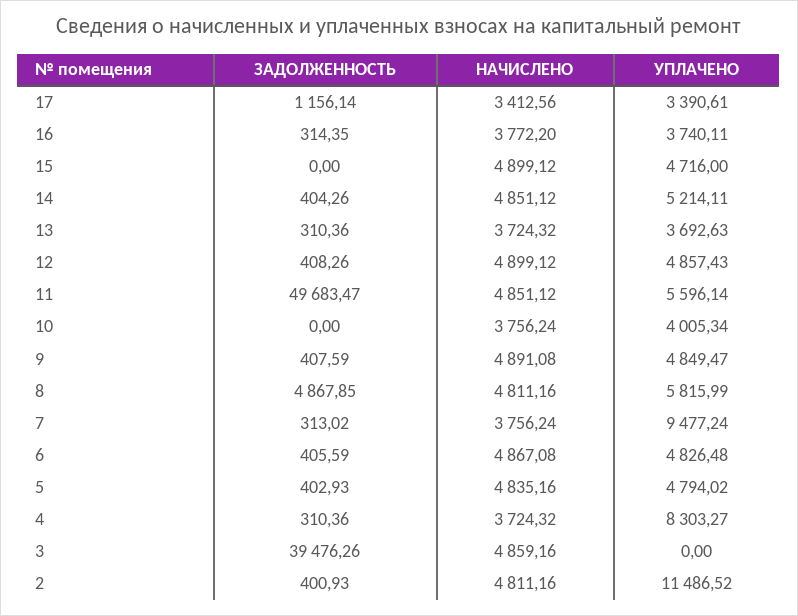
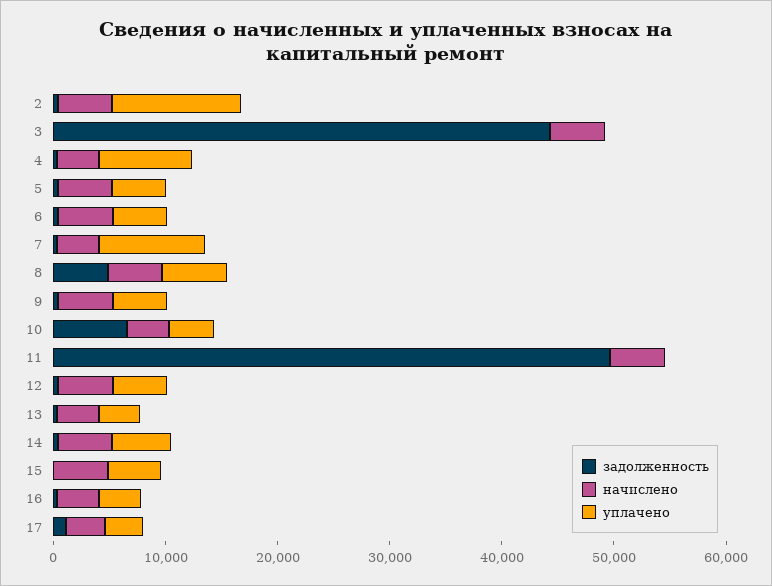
  {
    "ЗАДОЛЖЕННОСТЬ": {
      "17": 1156.14,
      "16": 314.35,
      "15": 0,
      "14": 404.26,
      "13": 310.36,
      "12": 408.26,
      "11": 49683.47,
-     "10": 0,
+     "10": 6000,
      "9": 407.59,
      "8": 4867.85,
      "7": 313.02,
      "6": 405.59,
      "5": 402.93,
      "4": 310.36,
-     "3": 39476.26,
+     "3": 44000,
      "2": 400.93
    },
    "НАЧИСЛЕНО": {
      "17": 3412.56,
      "16": 3772.2,
      "15": 4899.12,
      "14": 4851.12,
      "13": 3724.32,
      "12": 4899.12,
      "11": 4851.12,
      "10": 3756.24,
      "9": 4891.08,
      "8": 4811.16,
      "7": 3756.24,
      "6": 4867.08,
      "5": 4835.16,
      "4": 3724.32,
      "3": 4859.16,
      "2": 4811.16
    },
    "УПЛАЧЕНО": {
      "17": 3390.61,
      "16": 3740.11,
      "15": 4716,
      "14": 5214.11,
      "13": 3692.63,
      "12": 4857.43,
-     "11": 5596.14,
+     "11": 0,
      "10": 4005.34,
      "9": 4849.47,
      "8": 5815.99,
      "7": 9477.24,
      "6": 4826.48,
      "5": 4794.02,
      "4": 8303.27,
      "3": 0,
      "2": 11486.52
    }
  }

